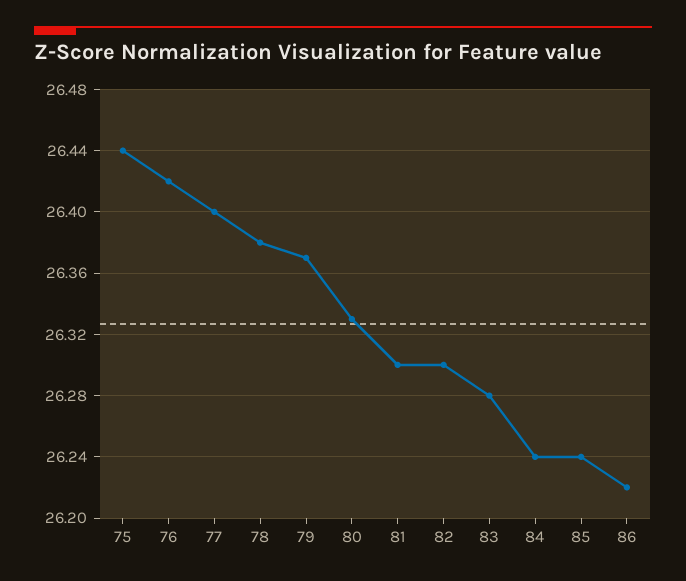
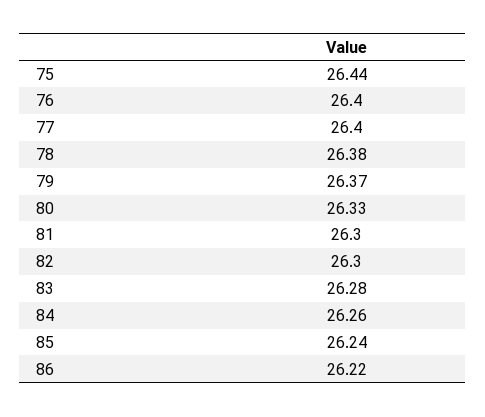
  {
    "75": 26.44,
-   "76": 26.42,
+   "76": 26.4,
    "77": 26.4,
    "78": 26.38,
    "79": 26.37,
    "80": 26.33,
    "81": 26.3,
    "82": 26.3,
    "83": 26.28,
-   "84": 26.24,
+   "84": 26.26,
    "85": 26.24,
    "86": 26.22
  }

